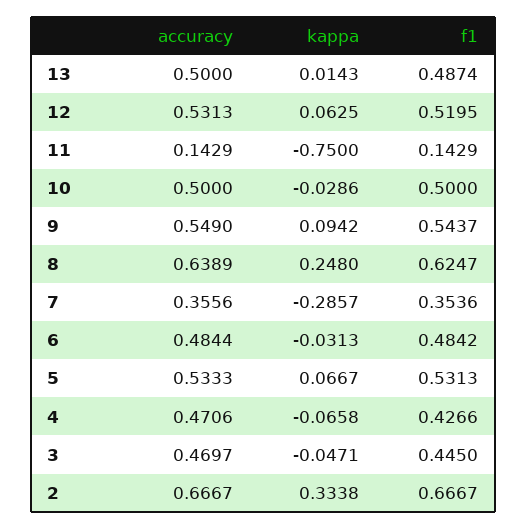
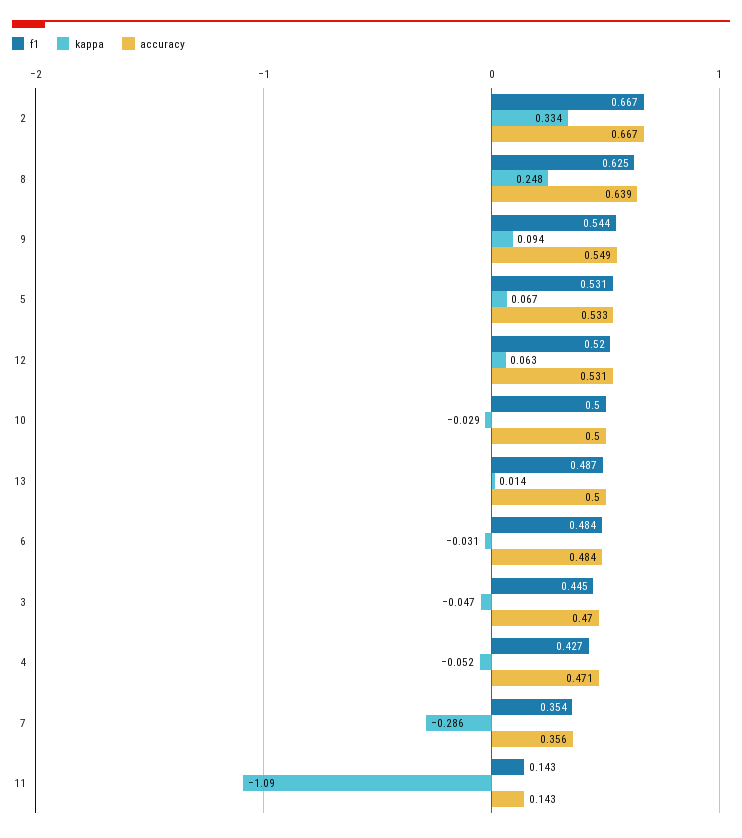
  {
    "accuracy": {
      "13": 0.5,
      "12": 0.5313,
      "11": 0.1429,
      "10": 0.5,
      "9": 0.549,
      "8": 0.6389,
      "7": 0.3556,
      "6": 0.4844,
      "5": 0.5333,
      "4": 0.4706,
      "3": 0.4697,
      "2": 0.6667
    },
    "kappa": {
      "13": 0.0143,
      "12": 0.0625,
-     "11": -0.75,
+     "11": -1.09,
      "10": -0.0286,
      "9": 0.0942,
      "8": 0.248,
      "7": -0.2857,
      "6": -0.0313,
      "5": 0.0667,
-     "4": -0.0658,
+     "4": -0.052,
      "3": -0.0471,
      "2": 0.3338
    },
    "f1": {
      "13": 0.4874,
      "12": 0.5195,
      "11": 0.1429,
      "10": 0.5,
      "9": 0.5437,
      "8": 0.6247,
      "7": 0.3536,
      "6": 0.4842,
      "5": 0.5313,
      "4": 0.4266,
      "3": 0.445,
      "2": 0.6667
    }
  }

